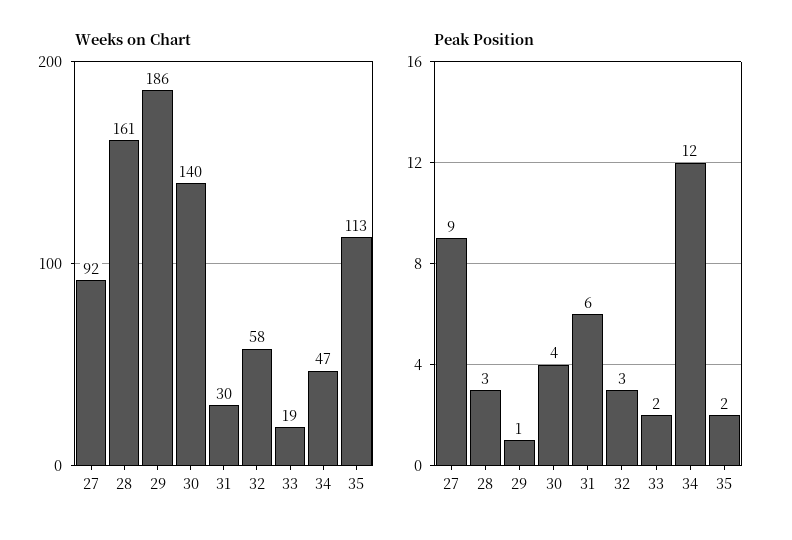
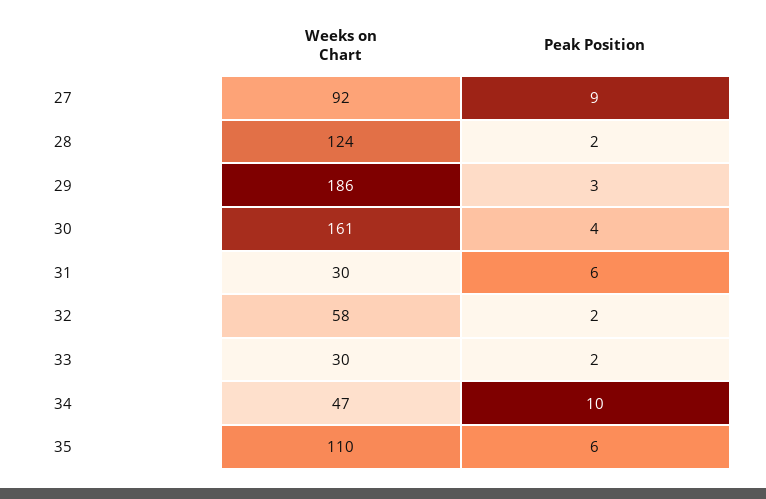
  {
    "Weeks on Chart": {
      "27": 92,
-     "28": 161,
+     "28": 124,
      "29": 186,
-     "30": 140,
+     "30": 161,
      "31": 30,
      "32": 58,
-     "33": 19,
+     "33": 30,
      "34": 47,
-     "35": 113
+     "35": 110
    },
    "Peak Position": {
      "27": 9,
-     "28": 3,
+     "28": 2,
-     "29": 1,
+     "29": 3,
      "30": 4,
      "31": 6,
-     "32": 3,
+     "32": 2,
      "33": 2,
-     "34": 12,
+     "34": 10,
-     "35": 2
+     "35": 6
    }
  }

